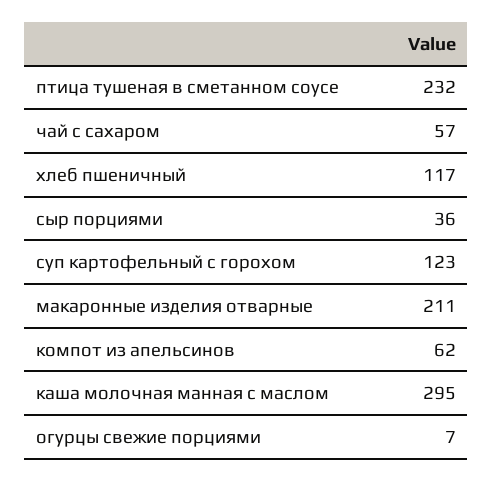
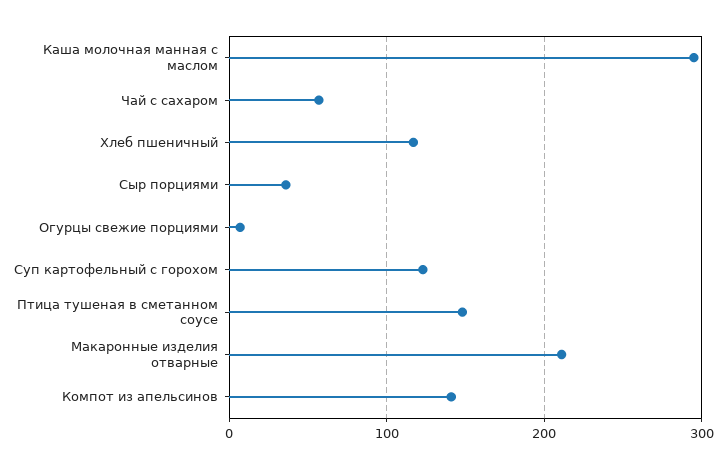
  {
-   "птица тушеная в сметанном соусе": 232,
+   "птица тушеная в сметанном соусе": 150,
    "чай с сахаром": 57,
    "хлеб пшеничный": 117,
    "сыр порциями": 36,
    "суп картофельный с горохом": 123,
    "макаронные изделия отварные": 211,
-   "компот из апельсинов": 62,
+   "компот из апельсинов": 140,
    "каша молочная манная с маслом": 295,
    "огурцы свежие порциями": 7
  }

